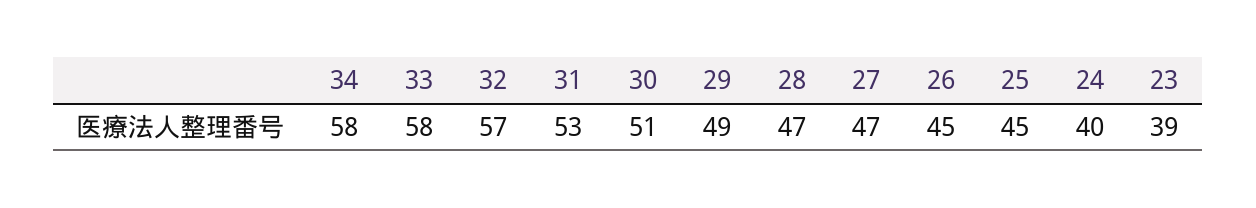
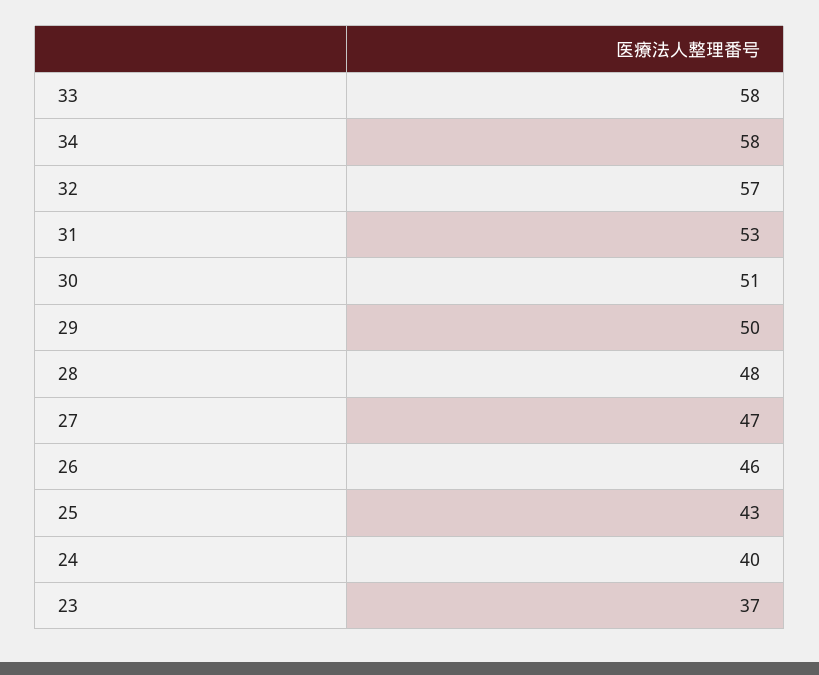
  {
    "34": 58,
    "33": 58,
    "32": 57,
    "31": 53,
    "30": 51,
-   "29": 49,
+   "29": 50,
-   "28": 47,
+   "28": 48,
    "27": 47,
-   "26": 45,
+   "26": 46,
-   "25": 45,
+   "25": 43,
    "24": 40,
-   "23": 39
+   "23": 37
  }

